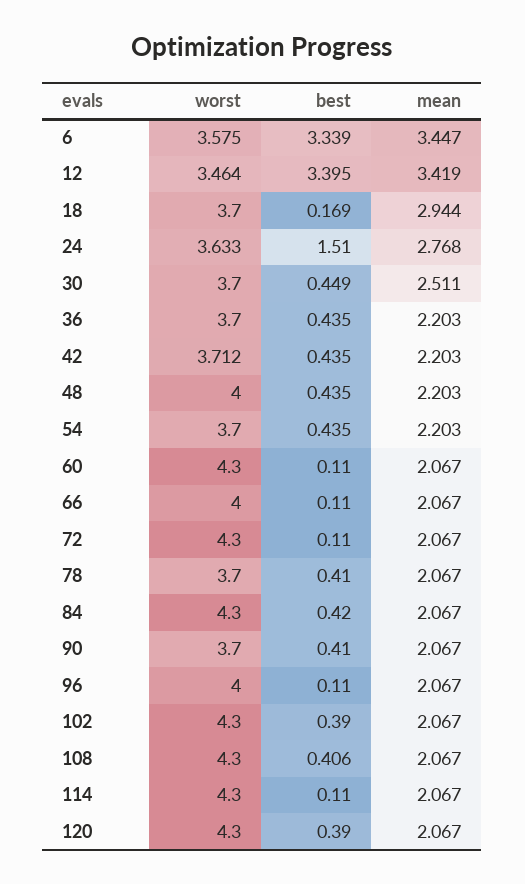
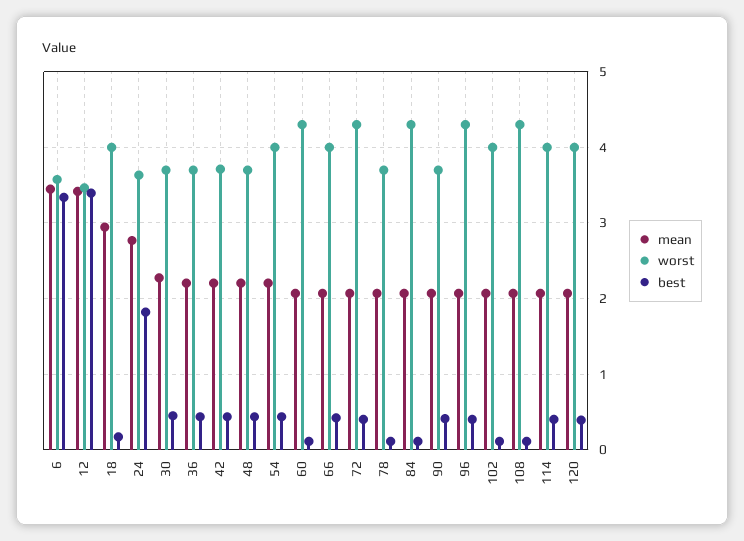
  {
    "worst": {
      "6": 3.575,
      "12": 3.464,
-     "18": 3.7,
+     "18": 4,
      "24": 3.633,
      "30": 3.7,
      "36": 3.7,
      "42": 3.712,
-     "48": 4,
+     "48": 3.7,
-     "54": 3.7,
+     "54": 4,
      "60": 4.3,
      "66": 4,
      "72": 4.3,
      "78": 3.7,
      "84": 4.3,
      "90": 3.7,
-     "96": 4,
+     "96": 4.3,
-     "102": 4.3,
+     "102": 4,
      "108": 4.3,
-     "114": 4.3,
+     "114": 4,
-     "120": 4.3
+     "120": 4
    },
    "best": {
      "6": 3.339,
      "12": 3.395,
      "18": 0.169,
-     "24": 1.51,
+     "24": 1.8,
      "30": 0.449,
      "36": 0.435,
      "42": 0.435,
      "48": 0.435,
      "54": 0.435,
      "60": 0.11,
-     "66": 0.11,
+     "66": 0.4,
-     "72": 0.11,
+     "72": 0.4,
-     "78": 0.41,
+     "78": 0.1,
-     "84": 0.42,
+     "84": 0.1,
      "90": 0.41,
-     "96": 0.11,
+     "96": 0.4,
-     "102": 0.39,
+     "102": 0.1,
-     "108": 0.406,
+     "108": 0.1,
-     "114": 0.11,
+     "114": 0.4,
      "120": 0.39
    },
    "mean": {
      "6": 3.447,
      "12": 3.419,
      "18": 2.944,
      "24": 2.768,
-     "30": 2.511,
+     "30": 2.3,
      "36": 2.203,
      "42": 2.203,
      "48": 2.203,
      "54": 2.203,
      "60": 2.067,
      "66": 2.067,
      "72": 2.067,
      "78": 2.067,
      "84": 2.067,
      "90": 2.067,
      "96": 2.067,
      "102": 2.067,
      "108": 2.067,
      "114": 2.067,
      "120": 2.067
    }
  }

